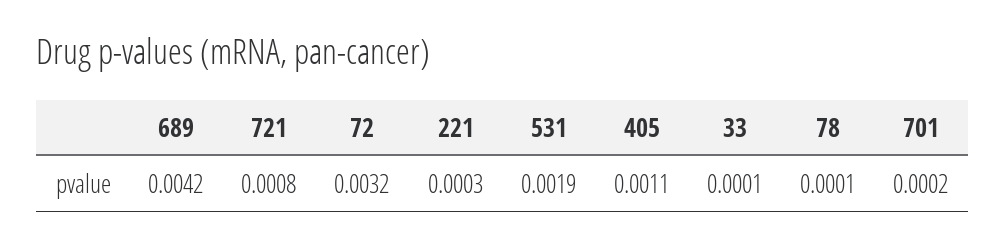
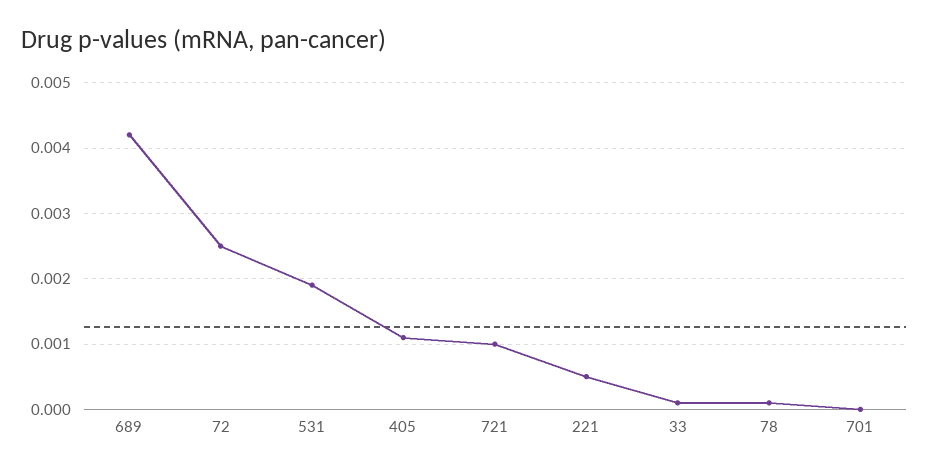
  {
    "689": 0.0042,
-   "721": 0.0008,
+   "721": 0.001,
-   "72": 0.0032,
+   "72": 0.0025,
-   "221": 0.0003,
+   "221": 0.0005,
    "531": 0.0019,
    "405": 0.0011,
    "33": 0.0001,
    "78": 0.0001,
-   "701": 0.0002
+   "701": 0
  }

